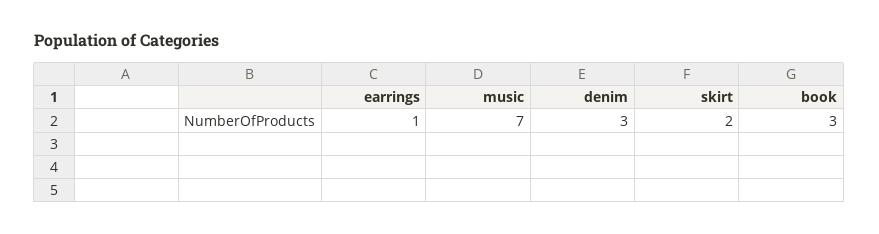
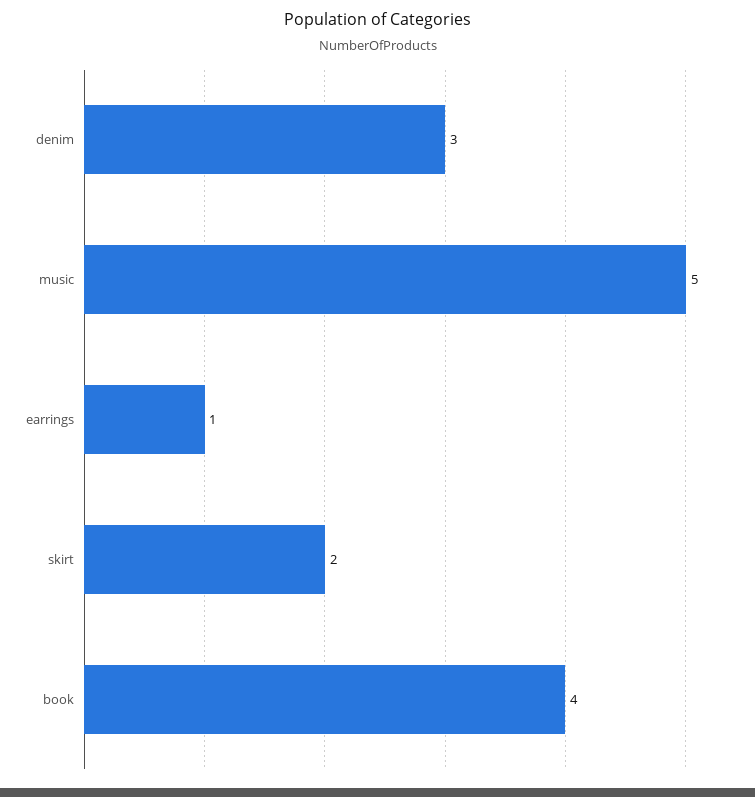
  {
    "earrings": 1,
-   "music": 7,
+   "music": 5,
    "denim": 3,
    "skirt": 2,
-   "book": 3
+   "book": 4
  }

